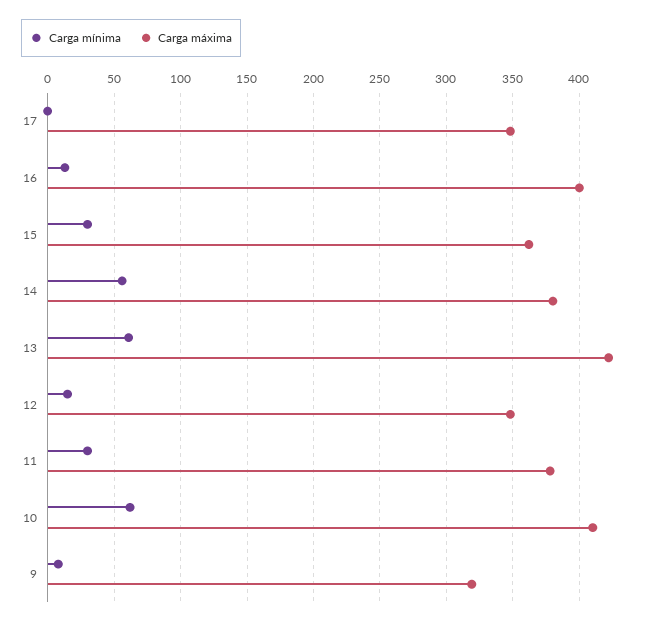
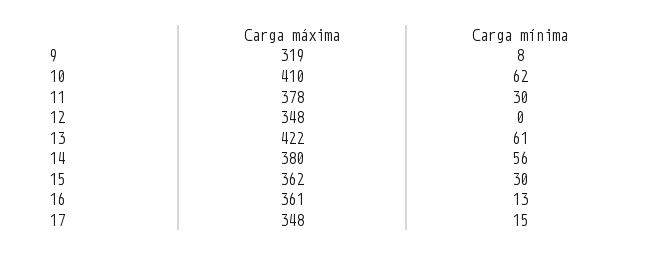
  {
    "Carga mínima": {
-     "17": 0,
+     "17": 15,
      "16": 13,
      "15": 30,
      "14": 56,
      "13": 61,
-     "12": 15,
+     "12": 0,
      "11": 30,
      "10": 62,
      "9": 8
    },
    "Carga máxima": {
      "17": 348,
-     "16": 400,
+     "16": 361,
      "15": 362,
      "14": 380,
      "13": 422,
      "12": 348,
      "11": 378,
      "10": 410,
      "9": 319
    }
  }

